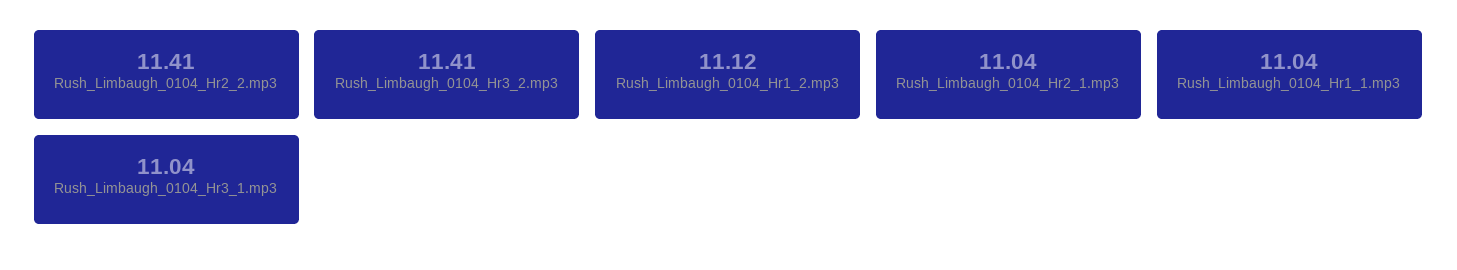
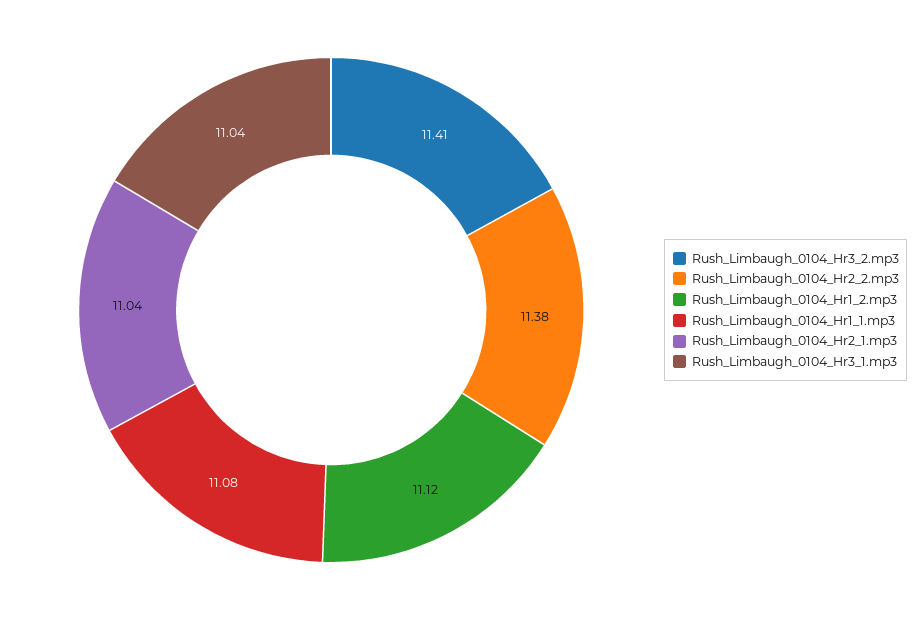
  {
-   "Rush_Limbaugh_0104_Hr2_2.mp3": 11.41,
+   "Rush_Limbaugh_0104_Hr2_2.mp3": 11.38,
    "Rush_Limbaugh_0104_Hr3_2.mp3": 11.41,
    "Rush_Limbaugh_0104_Hr1_2.mp3": 11.12,
    "Rush_Limbaugh_0104_Hr2_1.mp3": 11.04,
-   "Rush_Limbaugh_0104_Hr1_1.mp3": 11.04,
+   "Rush_Limbaugh_0104_Hr1_1.mp3": 11.08,
    "Rush_Limbaugh_0104_Hr3_1.mp3": 11.04
  }

